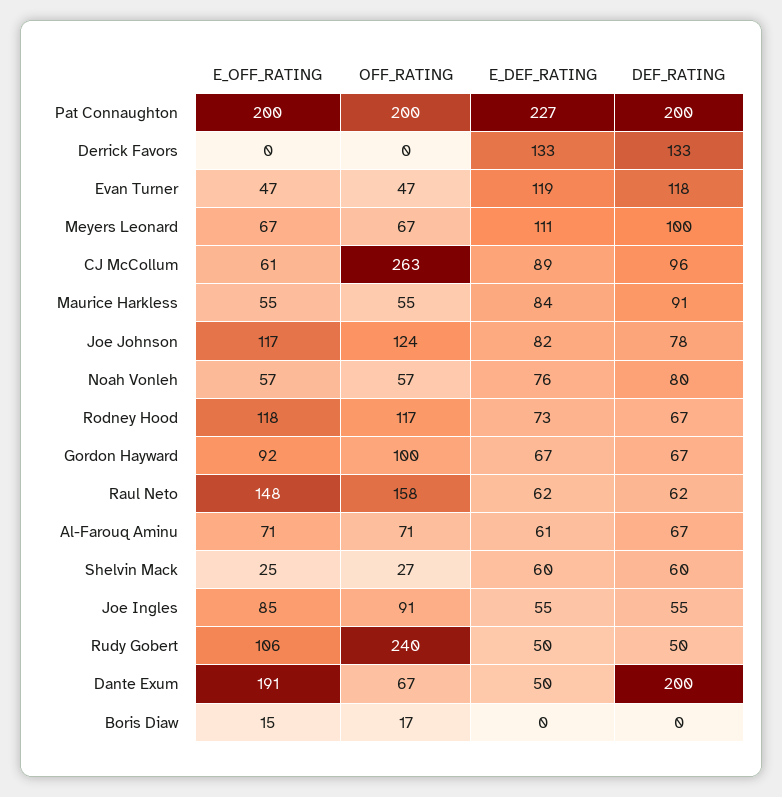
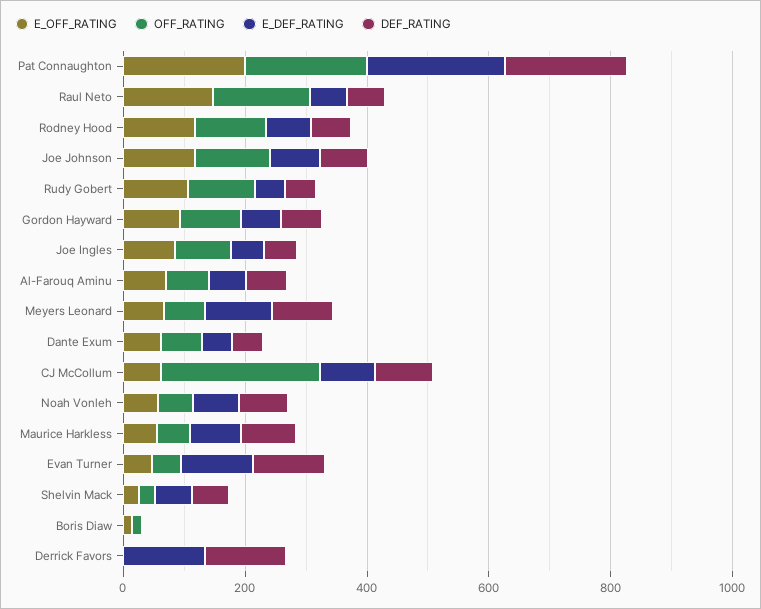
  {
    "E_OFF_RATING": {
      "Pat Connaughton": 200,
      "Derrick Favors": 0,
      "Evan Turner": 47,
      "Meyers Leonard": 67,
      "CJ McCollum": 61,
      "Maurice Harkless": 55,
      "Joe Johnson": 117,
      "Noah Vonleh": 57,
      "Rodney Hood": 118,
      "Gordon Hayward": 92,
      "Raul Neto": 148,
      "Al-Farouq Aminu": 71,
      "Shelvin Mack": 25,
      "Joe Ingles": 85,
      "Rudy Gobert": 106,
-     "Dante Exum": 191,
+     "Dante Exum": 50,
      "Boris Diaw": 15
    },
    "OFF_RATING": {
      "Pat Connaughton": 200,
      "Derrick Favors": 0,
      "Evan Turner": 47,
      "Meyers Leonard": 67,
      "CJ McCollum": 263,
      "Maurice Harkless": 55,
      "Joe Johnson": 124,
      "Noah Vonleh": 57,
      "Rodney Hood": 117,
      "Gordon Hayward": 100,
      "Raul Neto": 158,
      "Al-Farouq Aminu": 71,
      "Shelvin Mack": 27,
      "Joe Ingles": 91,
-     "Rudy Gobert": 240,
+     "Rudy Gobert": 100,
      "Dante Exum": 67,
      "Boris Diaw": 17
    },
    "E_DEF_RATING": {
      "Pat Connaughton": 227,
      "Derrick Favors": 133,
      "Evan Turner": 119,
      "Meyers Leonard": 111,
      "CJ McCollum": 89,
      "Maurice Harkless": 84,
      "Joe Johnson": 82,
      "Noah Vonleh": 76,
      "Rodney Hood": 73,
      "Gordon Hayward": 67,
      "Raul Neto": 62,
      "Al-Farouq Aminu": 61,
      "Shelvin Mack": 60,
      "Joe Ingles": 55,
      "Rudy Gobert": 50,
      "Dante Exum": 50,
      "Boris Diaw": 0
    },
    "DEF_RATING": {
      "Pat Connaughton": 200,
      "Derrick Favors": 133,
      "Evan Turner": 118,
      "Meyers Leonard": 100,
      "CJ McCollum": 96,
      "Maurice Harkless": 91,
      "Joe Johnson": 78,
      "Noah Vonleh": 80,
      "Rodney Hood": 67,
      "Gordon Hayward": 67,
      "Raul Neto": 62,
      "Al-Farouq Aminu": 67,
      "Shelvin Mack": 60,
      "Joe Ingles": 55,
      "Rudy Gobert": 50,
-     "Dante Exum": 200,
+     "Dante Exum": 50,
      "Boris Diaw": 0
    }
  }

